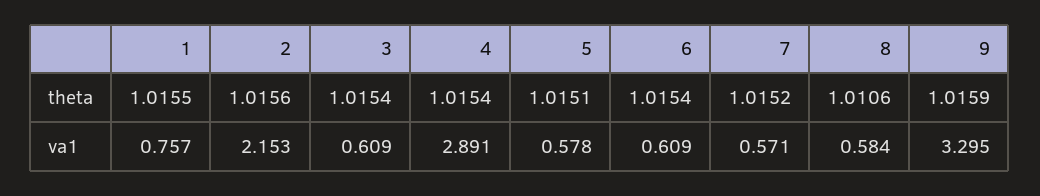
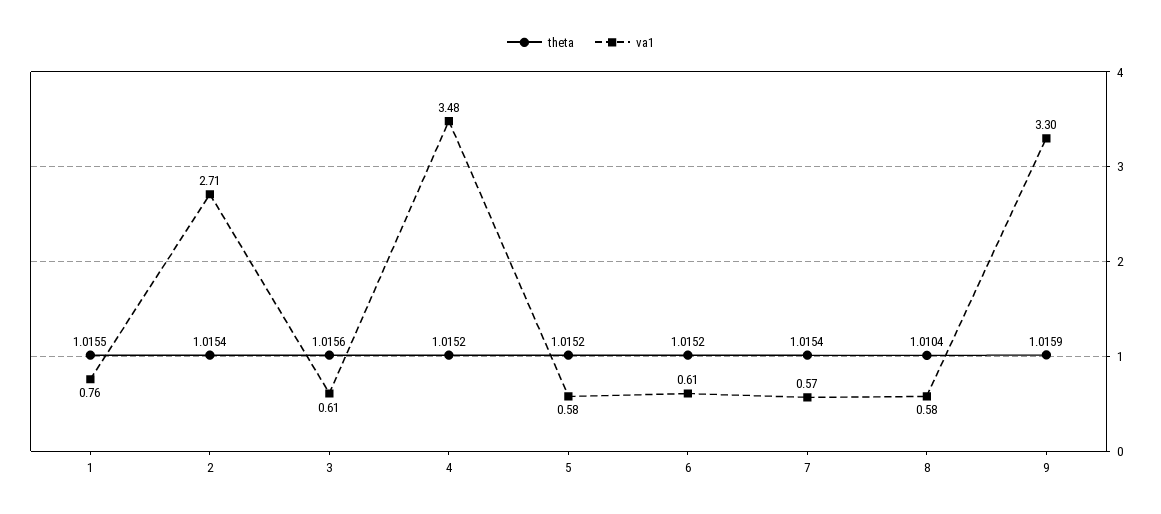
  {
    "theta": {
      "1": 1.0155,
-     "2": 1.0156,
+     "2": 1.0154,
-     "3": 1.0154,
+     "3": 1.0156,
-     "4": 1.0154,
+     "4": 1.0152,
-     "5": 1.0151,
+     "5": 1.0152,
-     "6": 1.0154,
+     "6": 1.0152,
-     "7": 1.0152,
+     "7": 1.0154,
-     "8": 1.0106,
+     "8": 1.0104,
      "9": 1.0159
    },
    "va1": {
      "1": 0.757,
-     "2": 2.153,
+     "2": 2.71,
      "3": 0.609,
-     "4": 2.891,
+     "4": 3.48,
      "5": 0.578,
      "6": 0.609,
      "7": 0.571,
      "8": 0.584,
      "9": 3.295
    }
  }

